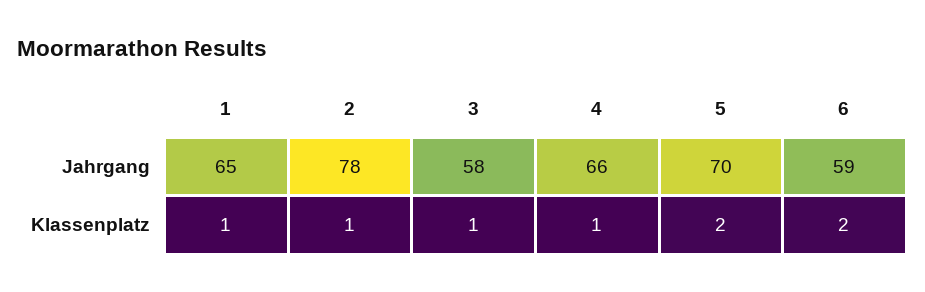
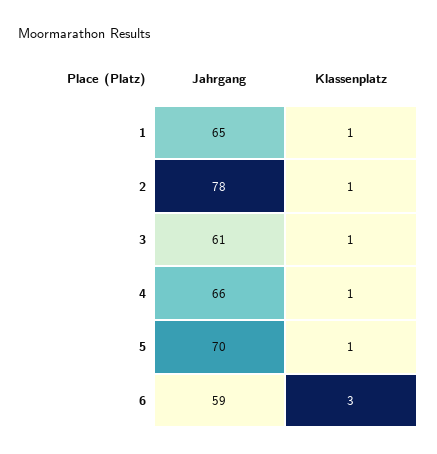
  {
    "1": {
      "Jahrgang": 65,
      "Klassenplatz": 1
    },
    "2": {
      "Jahrgang": 78,
      "Klassenplatz": 1
    },
    "3": {
-     "Jahrgang": 58,
+     "Jahrgang": 61,
      "Klassenplatz": 1
    },
    "4": {
      "Jahrgang": 66,
      "Klassenplatz": 1
    },
    "5": {
      "Jahrgang": 70,
-     "Klassenplatz": 2
+     "Klassenplatz": 1
    },
    "6": {
      "Jahrgang": 59,
-     "Klassenplatz": 2
+     "Klassenplatz": 3
    }
  }

